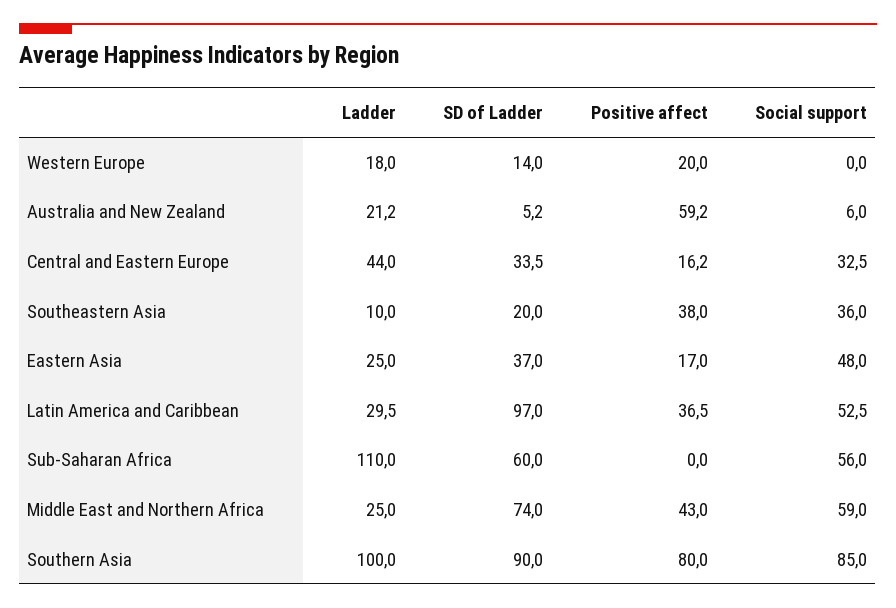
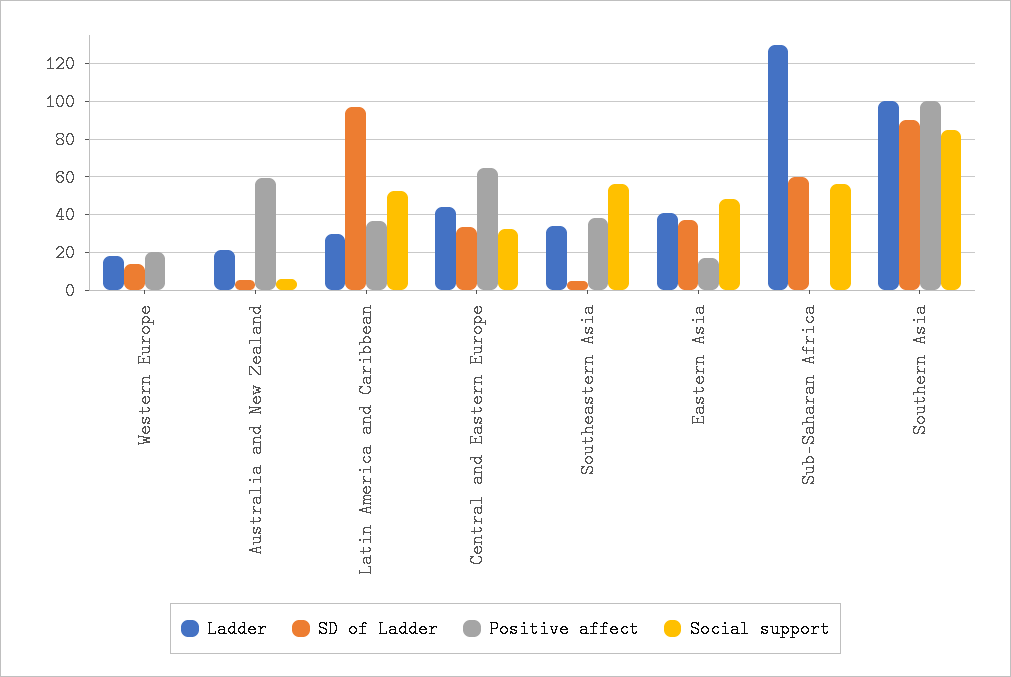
  {
    "Ladder": {
      "Western Europe": 18,
      "Australia and New Zealand": 21.2,
      "Central and Eastern Europe": 44,
-     "Southeastern Asia": 10,
+     "Southeastern Asia": 35,
-     "Eastern Asia": 25,
+     "Eastern Asia": 40,
      "Latin America and Caribbean": 29.5,
-     "Sub-Saharan Africa": 110,
+     "Sub-Saharan Africa": 130,
-     "Middle East and Northern Africa": 25,
      "Southern Asia": 100
    },
    "SD of Ladder": {
      "Western Europe": 14,
      "Australia and New Zealand": 5.2,
      "Central and Eastern Europe": 33.5,
-     "Southeastern Asia": 20,
+     "Southeastern Asia": 5,
      "Eastern Asia": 37,
      "Latin America and Caribbean": 97,
      "Sub-Saharan Africa": 60,
-     "Middle East and Northern Africa": 74,
      "Southern Asia": 90
    },
    "Positive affect": {
      "Western Europe": 20,
      "Australia and New Zealand": 59.2,
-     "Central and Eastern Europe": 16.2,
+     "Central and Eastern Europe": 65,
      "Southeastern Asia": 38,
      "Eastern Asia": 17,
      "Latin America and Caribbean": 36.5,
      "Sub-Saharan Africa": 0,
-     "Middle East and Northern Africa": 43,
-     "Southern Asia": 80
+     "Southern Asia": 100
    },
    "Social support": {
      "Western Europe": 0,
      "Australia and New Zealand": 6,
      "Central and Eastern Europe": 32.5,
-     "Southeastern Asia": 36,
+     "Southeastern Asia": 55,
      "Eastern Asia": 48,
      "Latin America and Caribbean": 52.5,
      "Sub-Saharan Africa": 56,
-     "Middle East and Northern Africa": 59,
      "Southern Asia": 85
    }
  }

